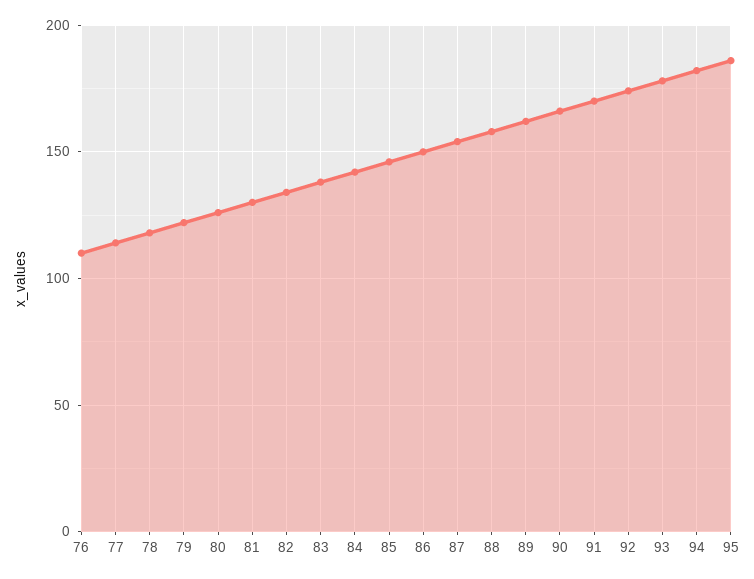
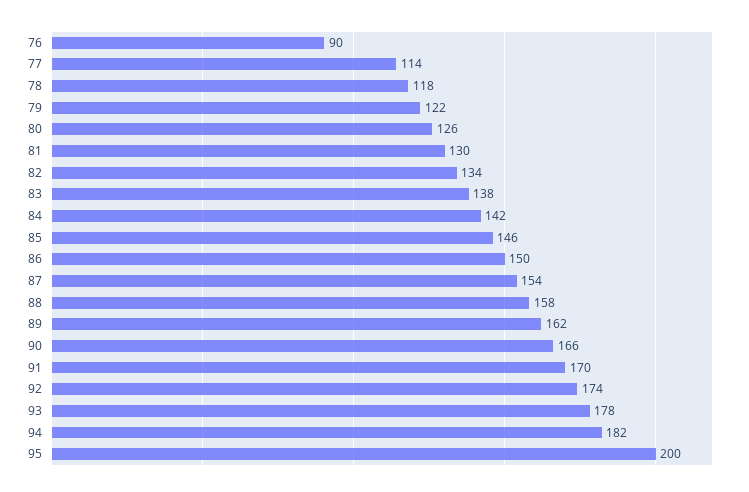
  {
-   "76": 110,
+   "76": 90,
    "77": 114,
    "78": 118,
    "79": 122,
    "80": 126,
    "81": 130,
    "82": 134,
    "83": 138,
    "84": 142,
    "85": 146,
    "86": 150,
    "87": 154,
    "88": 158,
    "89": 162,
    "90": 166,
    "91": 170,
    "92": 174,
    "93": 178,
    "94": 182,
-   "95": 185
+   "95": 200
  }

